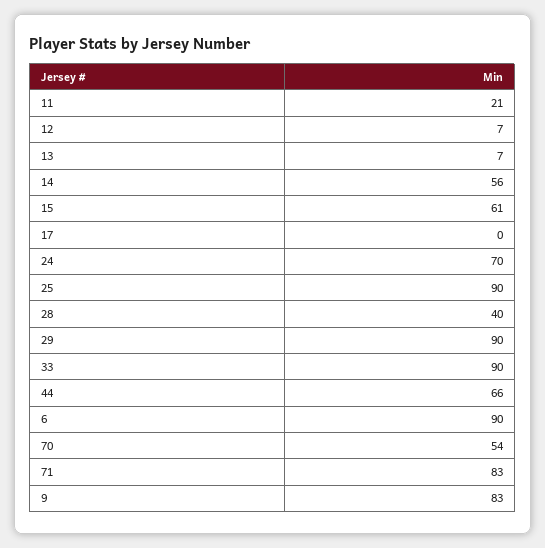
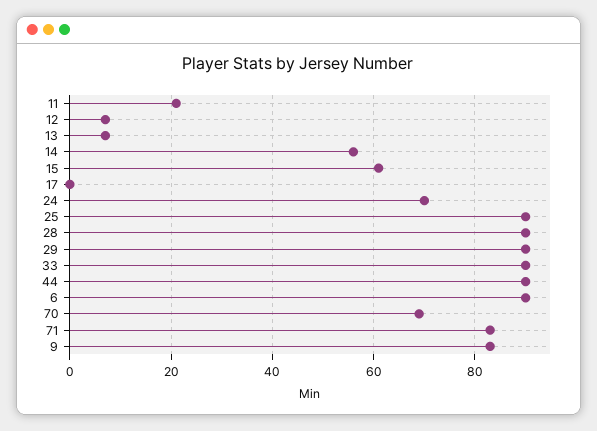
  {
    "11": 21,
    "12": 7,
    "13": 7,
    "14": 56,
    "15": 61,
    "17": 0,
    "24": 70,
    "25": 90,
-   "28": 40,
+   "28": 90,
    "29": 90,
    "33": 90,
-   "44": 66,
+   "44": 90,
    "6": 90,
-   "70": 54,
+   "70": 70,
    "71": 83,
    "9": 83
  }

